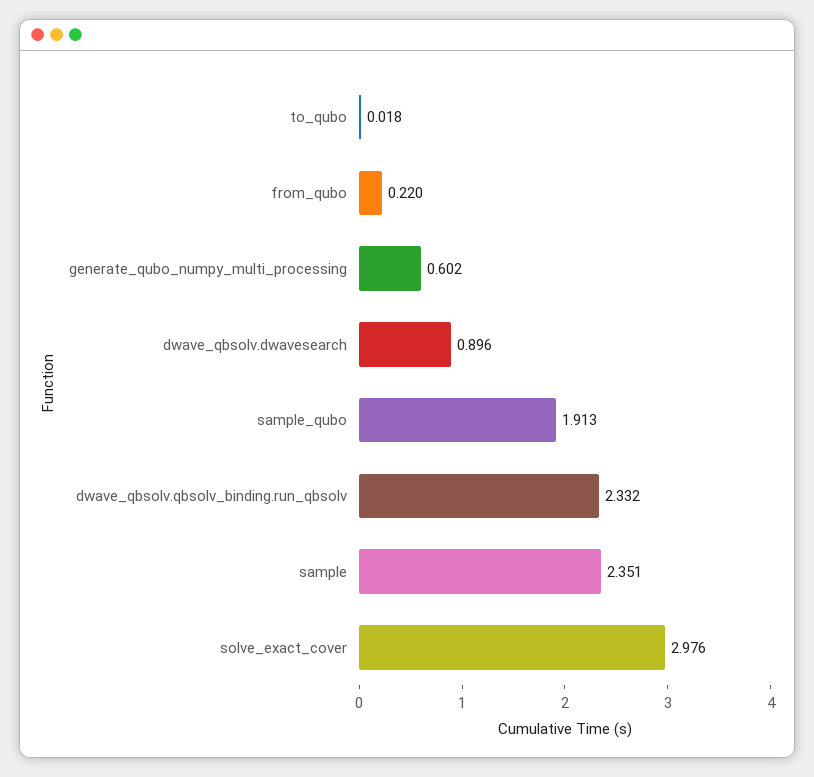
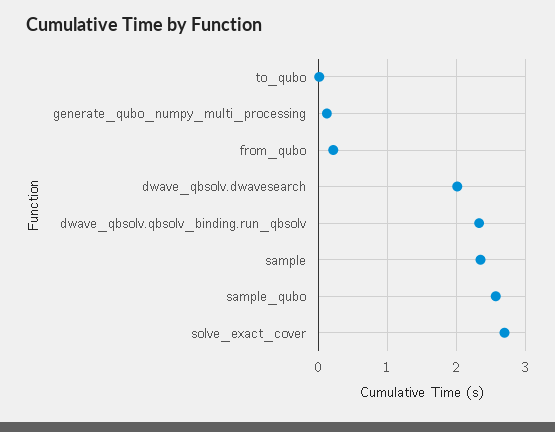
  {
    "to_qubo": 0.018,
    "from_qubo": 0.22,
-   "generate_qubo_numpy_multi_processing": 0.602,
+   "generate_qubo_numpy_multi_processing": 0.1,
-   "dwave_qbsolv.dwavesearch": 0.896,
+   "dwave_qbsolv.dwavesearch": 2,
-   "sample_qubo": 1.913,
+   "sample_qubo": 2.6,
    "dwave_qbsolv.qbsolv_binding.run_qbsolv": 2.332,
    "sample": 2.351,
-   "solve_exact_cover": 2.976
+   "solve_exact_cover": 2.7
  }

